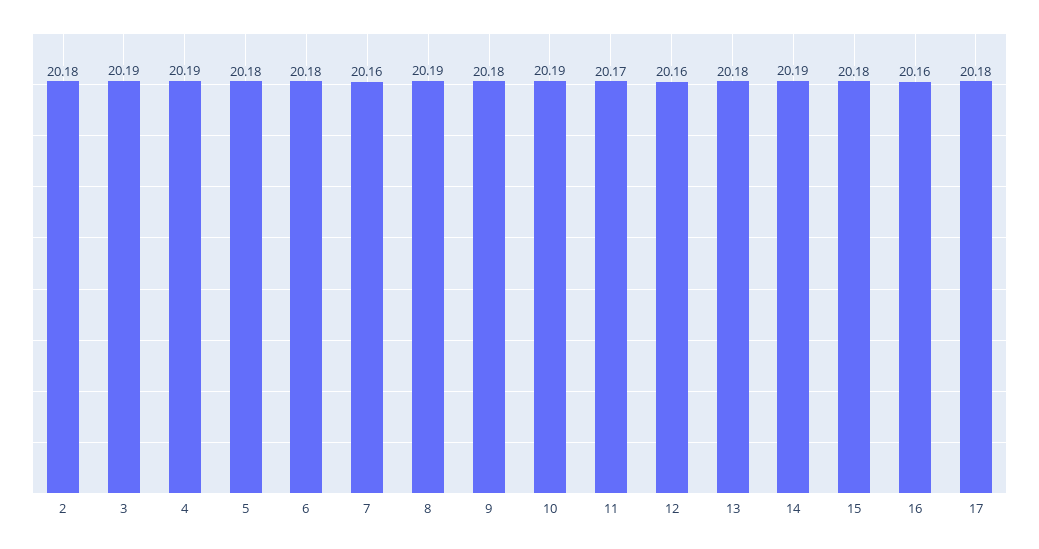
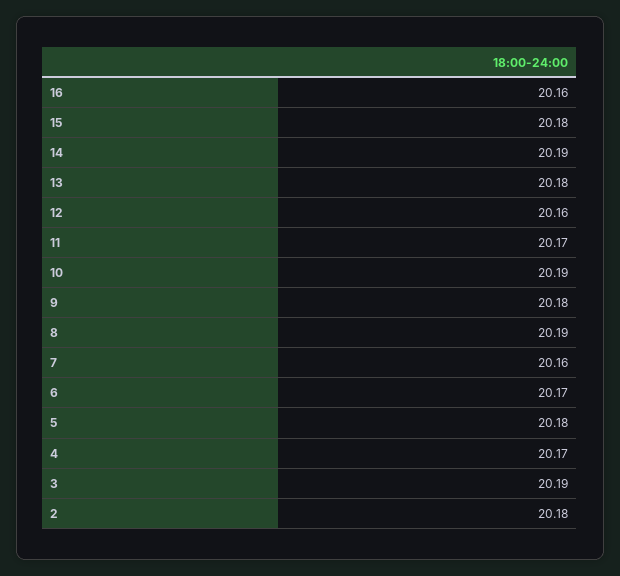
  {
    "2": 20.18,
    "3": 20.19,
-   "4": 20.19,
+   "4": 20.17,
    "5": 20.18,
-   "6": 20.18,
+   "6": 20.17,
    "7": 20.16,
    "8": 20.19,
    "9": 20.18,
    "10": 20.19,
    "11": 20.17,
    "12": 20.16,
    "13": 20.18,
    "14": 20.19,
    "15": 20.18,
-   "16": 20.16,
+   "16": 20.16
-   "17": 20.18
  }

